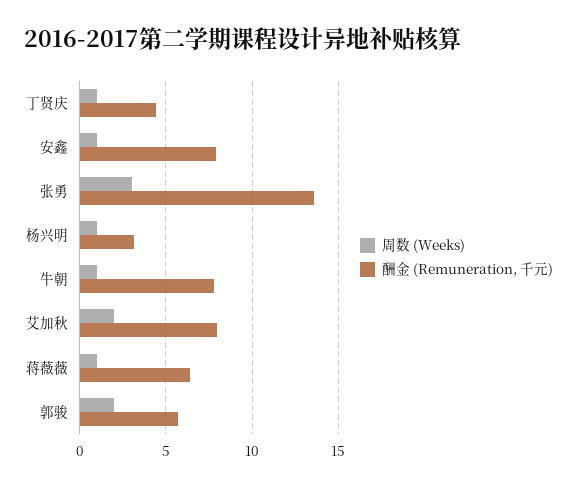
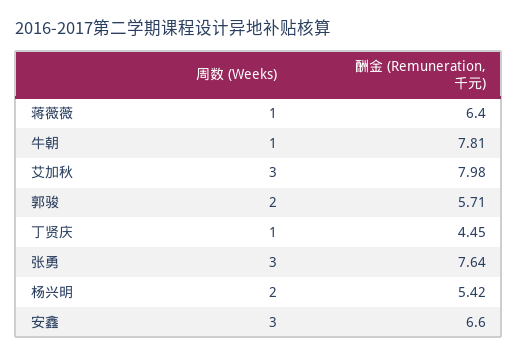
  {
    "周数 (Weeks)": {
      "丁贤庆": 1,
-     "安鑫": 1,
+     "安鑫": 3,
      "张勇": 3,
-     "杨兴明": 1,
+     "杨兴明": 2,
      "牛朝": 1,
-     "艾加秋": 2,
+     "艾加秋": 3,
      "蒋薇薇": 1,
      "郭骏": 2
    },
    "酬金 (Remuneration, 千元)": {
      "丁贤庆": 4.45,
-     "安鑫": 8,
+     "安鑫": 6.6,
-     "张勇": 13.5,
+     "张勇": 7.64,
-     "杨兴明": 3,
+     "杨兴明": 5.42,
      "牛朝": 7.81,
      "艾加秋": 7.98,
      "蒋薇薇": 6.4,
      "郭骏": 5.71
    }
  }

